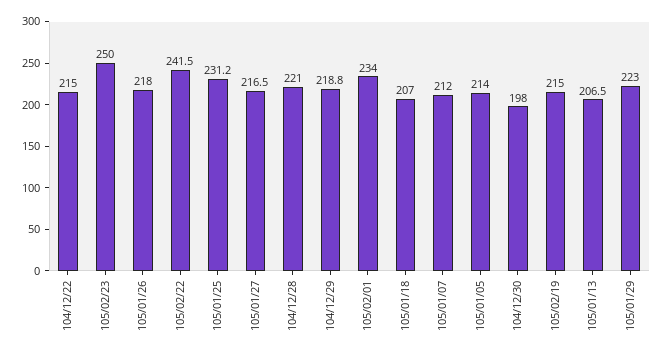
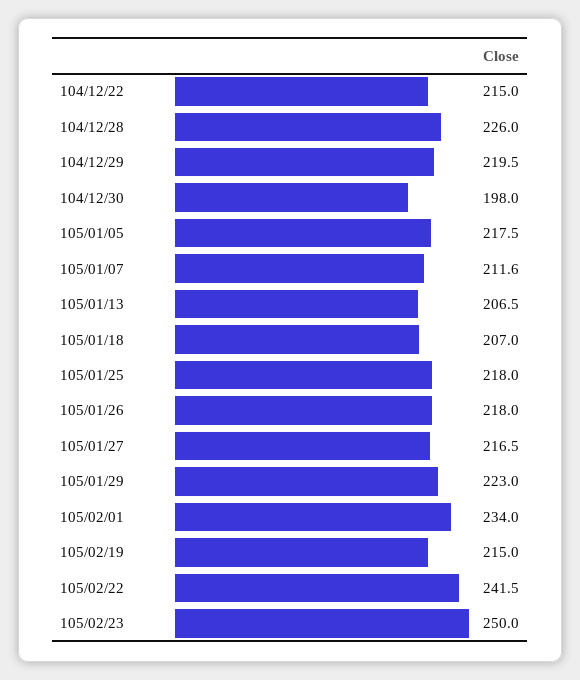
  {
    "104/12/22": 215,
    "105/02/23": 250,
    "105/01/26": 218,
    "105/02/22": 241.5,
-   "105/01/25": 231.2,
+   "105/01/25": 218,
    "105/01/27": 216.5,
-   "104/12/28": 221,
+   "104/12/28": 226,
-   "104/12/29": 218.8,
+   "104/12/29": 219.5,
    "105/02/01": 234,
    "105/01/18": 207,
-   "105/01/07": 212,
+   "105/01/07": 211.6,
-   "105/01/05": 214,
+   "105/01/05": 217.5,
    "104/12/30": 198,
    "105/02/19": 215,
    "105/01/13": 206.5,
    "105/01/29": 223
  }

